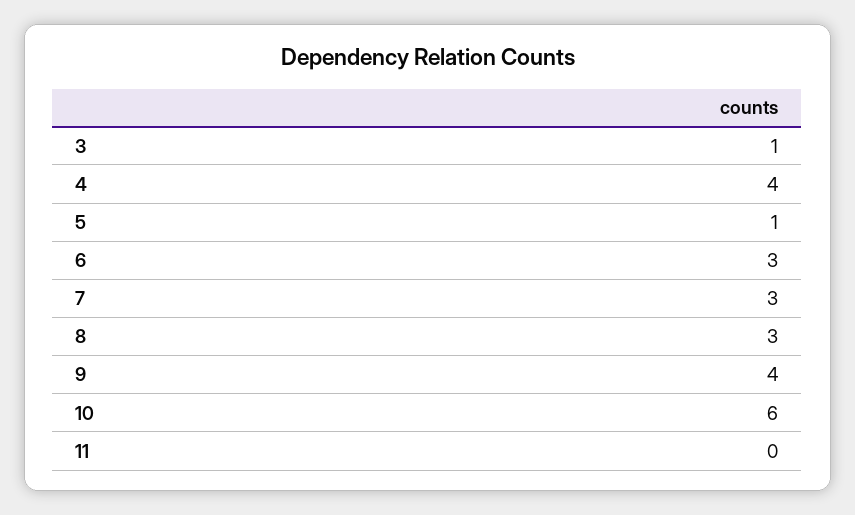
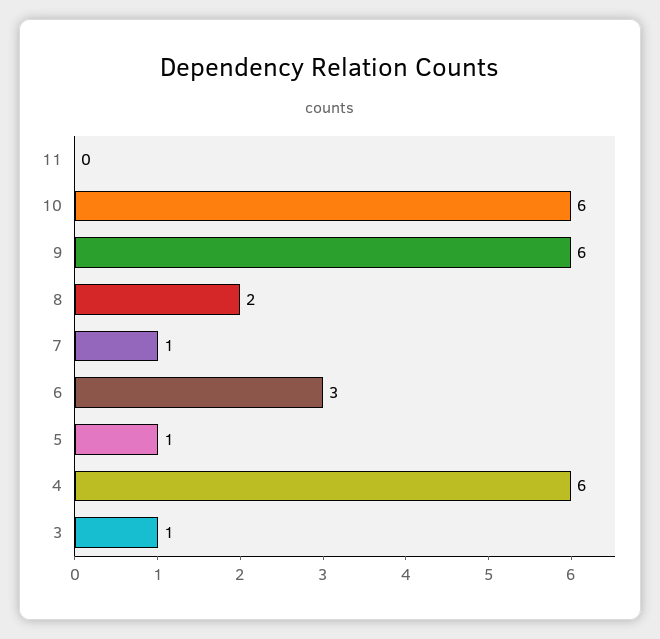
  {
    "3": 1,
-   "4": 4,
+   "4": 6,
    "5": 1,
    "6": 3,
-   "7": 3,
+   "7": 1,
-   "8": 3,
+   "8": 2,
-   "9": 4,
+   "9": 6,
    "10": 6,
    "11": 0
  }

